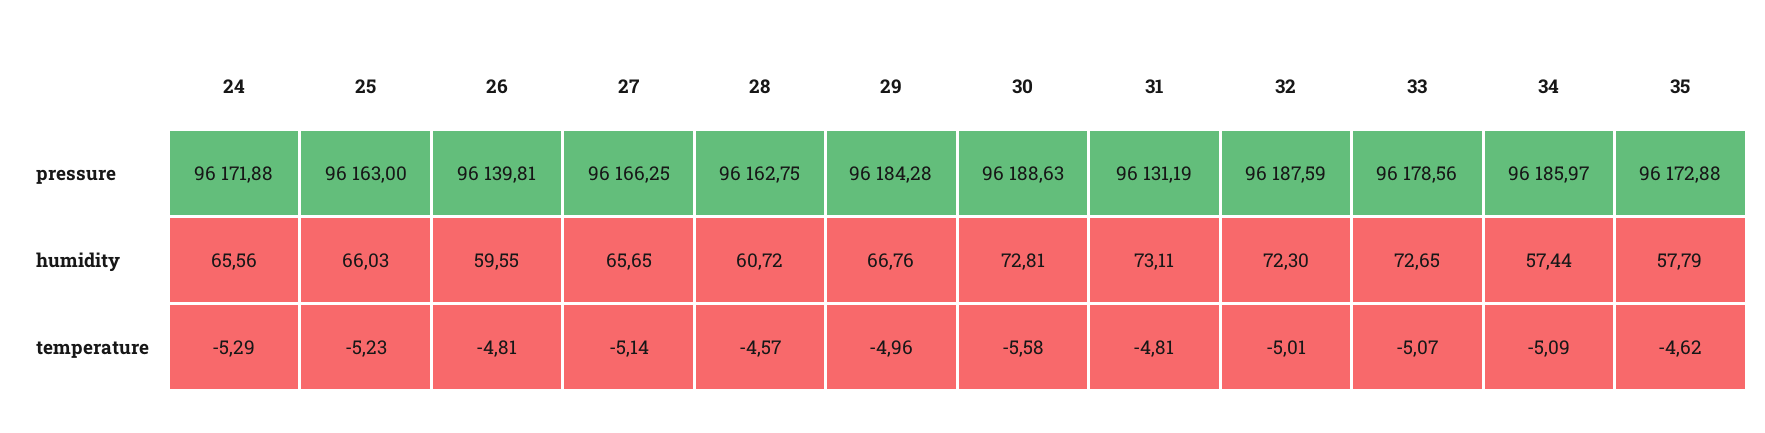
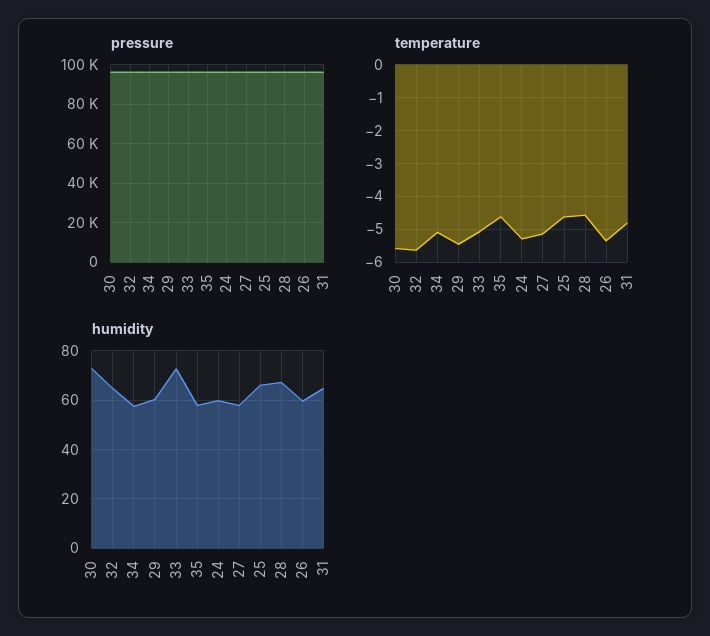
  {
    "pressure": {
      "24": 96171.88,
      "25": 96163,
      "26": 96139.81,
      "27": 96166.25,
      "28": 96162.75,
      "29": 96184.28,
      "30": 96188.63,
      "31": 96131.19,
      "32": 96187.59,
      "33": 96178.56,
      "34": 96185.97,
      "35": 96172.88
    },
    "humidity": {
-     "24": 65.56,
+     "24": 60,
      "25": 66.03,
      "26": 59.55,
-     "27": 65.65,
+     "27": 57.5,
-     "28": 60.72,
+     "28": 67.5,
-     "29": 66.76,
+     "29": 60,
      "30": 72.81,
-     "31": 73.11,
+     "31": 65,
-     "32": 72.3,
+     "32": 65,
      "33": 72.65,
      "34": 57.44,
      "35": 57.79
    },
    "temperature": {
      "24": -5.29,
-     "25": -5.23,
+     "25": -4.6,
-     "26": -4.81,
+     "26": -5.4,
      "27": -5.14,
      "28": -4.57,
-     "29": -4.96,
+     "29": -5.4,
      "30": -5.58,
      "31": -4.81,
-     "32": -5.01,
+     "32": -5.6,
      "33": -5.07,
      "34": -5.09,
      "35": -4.62
    }
  }

